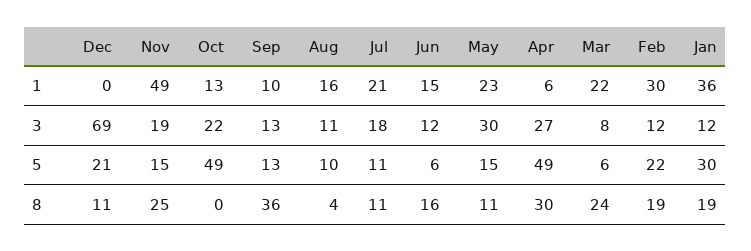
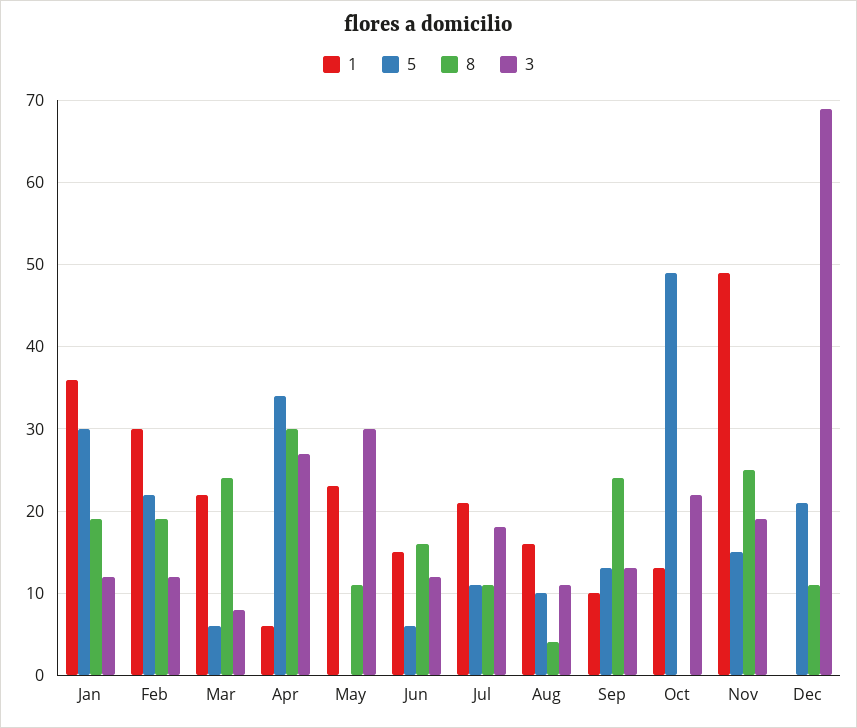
  {
    "1": {
      "Dec": 0,
      "Nov": 49,
      "Oct": 13,
      "Sep": 10,
      "Aug": 16,
      "Jul": 21,
      "Jun": 15,
      "May": 23,
      "Apr": 6,
      "Mar": 22,
      "Feb": 30,
      "Jan": 36
    },
    "3": {
      "Dec": 69,
      "Nov": 19,
      "Oct": 22,
      "Sep": 13,
      "Aug": 11,
      "Jul": 18,
      "Jun": 12,
      "May": 30,
      "Apr": 27,
      "Mar": 8,
      "Feb": 12,
      "Jan": 12
    },
    "5": {
      "Dec": 21,
      "Nov": 15,
      "Oct": 49,
      "Sep": 13,
      "Aug": 10,
      "Jul": 11,
      "Jun": 6,
-     "May": 15,
+     "May": 0,
-     "Apr": 49,
+     "Apr": 34,
      "Mar": 6,
      "Feb": 22,
      "Jan": 30
    },
    "8": {
      "Dec": 11,
      "Nov": 25,
      "Oct": 0,
-     "Sep": 36,
+     "Sep": 24,
      "Aug": 4,
      "Jul": 11,
      "Jun": 16,
      "May": 11,
      "Apr": 30,
      "Mar": 24,
      "Feb": 19,
      "Jan": 19
    }
  }

